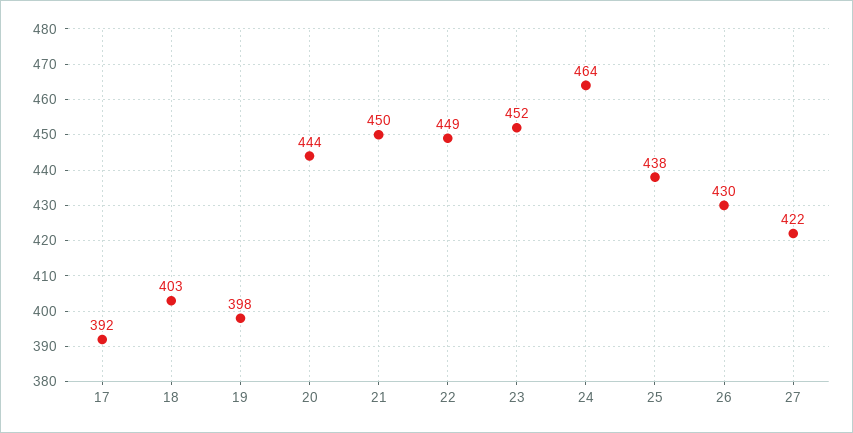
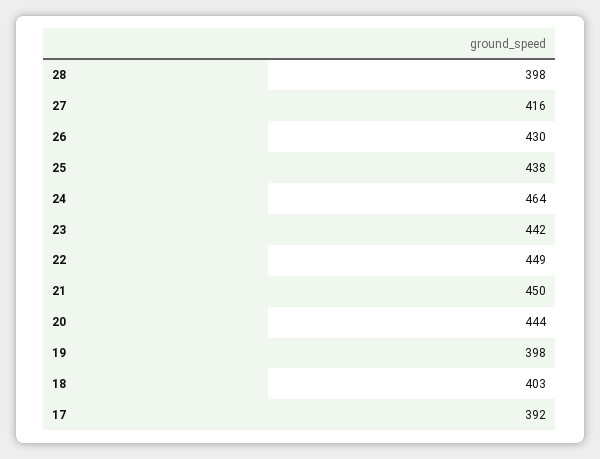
  {
    "17": 392,
    "18": 403,
    "19": 398,
    "20": 444,
    "21": 450,
    "22": 449,
-   "23": 452,
+   "23": 442,
    "24": 464,
    "25": 438,
    "26": 430,
-   "27": 422
+   "27": 416,
+   "28": 398
  }

